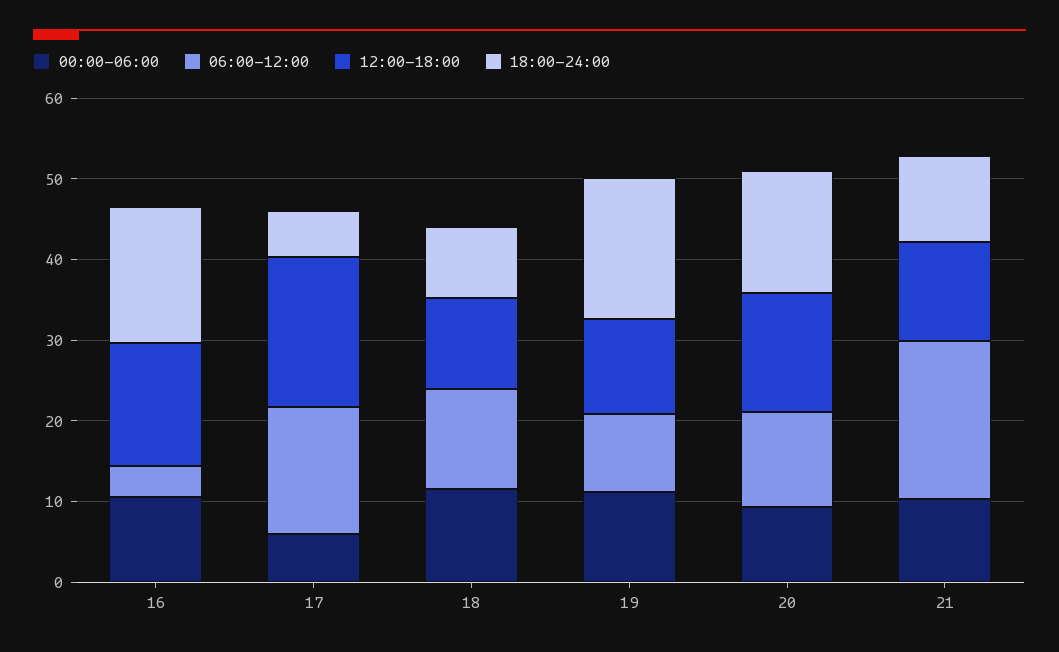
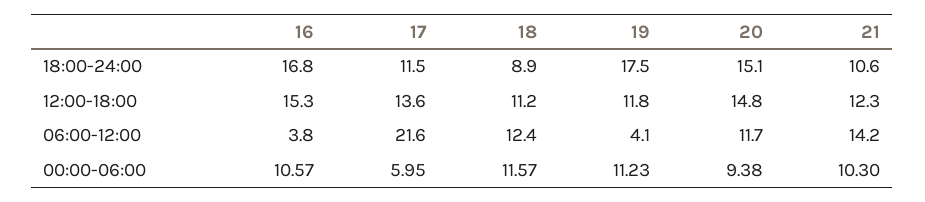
  {
    "00:00-06:00": {
      "16": 10.57,
      "17": 5.95,
      "18": 11.57,
      "19": 11.23,
      "20": 9.38,
      "21": 10.3
    },
    "06:00-12:00": {
      "16": 3.8,
-     "17": 16,
+     "17": 21.6,
      "18": 12.4,
-     "19": 10,
+     "19": 4.1,
      "20": 11.7,
-     "21": 20
+     "21": 14.2
    },
    "12:00-18:00": {
      "16": 15.3,
-     "17": 18,
+     "17": 13.6,
      "18": 11.2,
      "19": 11.8,
      "20": 14.8,
      "21": 12.3
    },
    "18:00-24:00": {
      "16": 16.8,
-     "17": 6,
+     "17": 11.5,
      "18": 8.9,
      "19": 17.5,
      "20": 15.1,
      "21": 10.6
    }
  }

